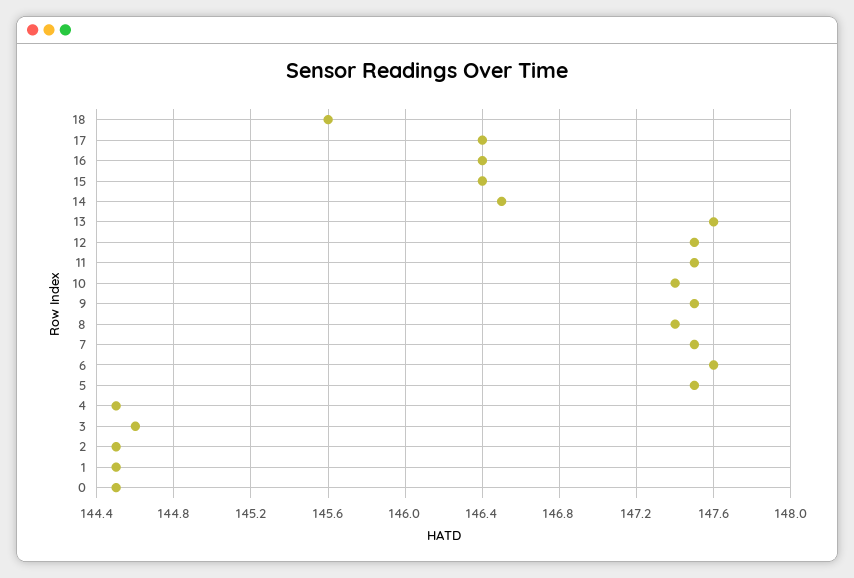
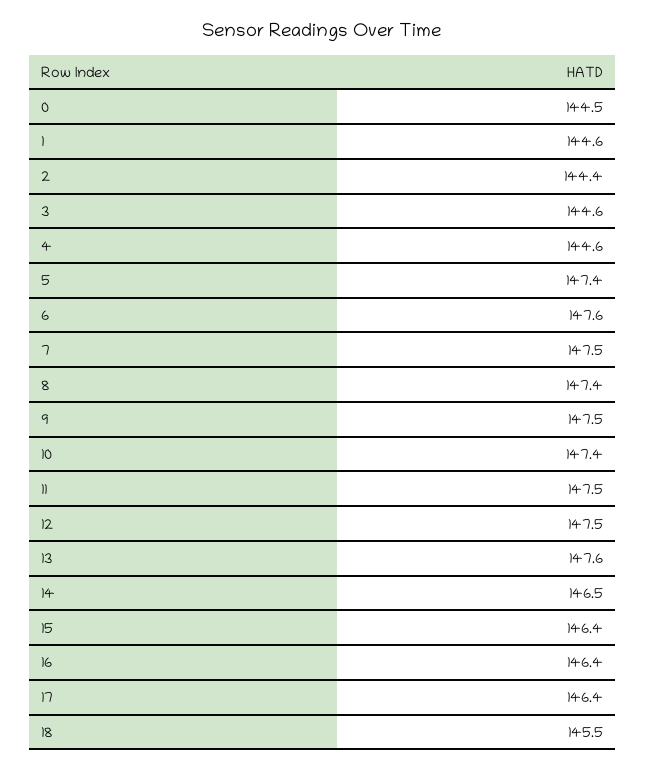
  {
-   "18": 145.6,
+   "18": 145.5,
    "17": 146.4,
    "16": 146.4,
    "15": 146.4,
    "14": 146.5,
    "13": 147.6,
    "12": 147.5,
    "11": 147.5,
    "10": 147.4,
    "9": 147.5,
    "8": 147.4,
    "7": 147.5,
    "6": 147.6,
-   "5": 147.5,
+   "5": 147.4,
-   "4": 144.5,
+   "4": 144.6,
    "3": 144.6,
-   "2": 144.5,
+   "2": 144.4,
-   "1": 144.5,
+   "1": 144.6,
    "0": 144.5
  }

